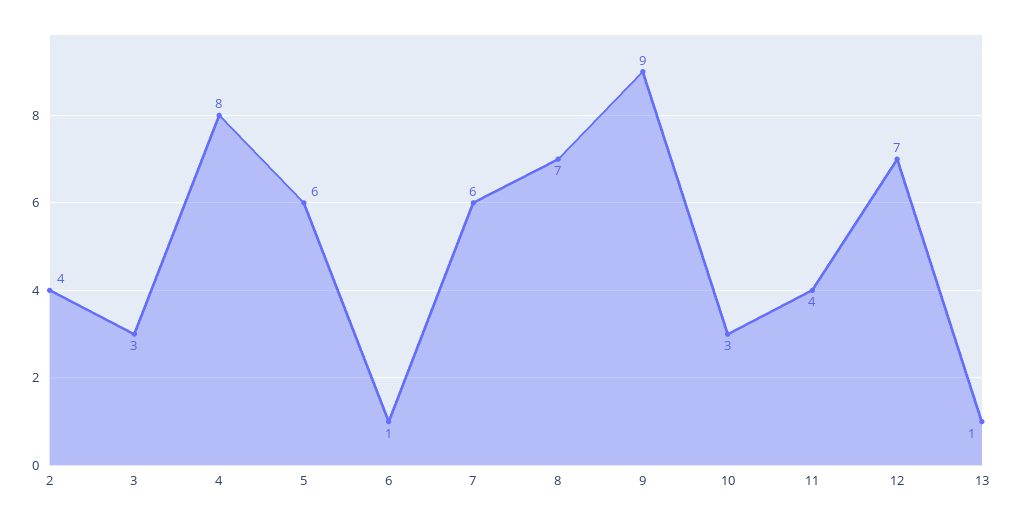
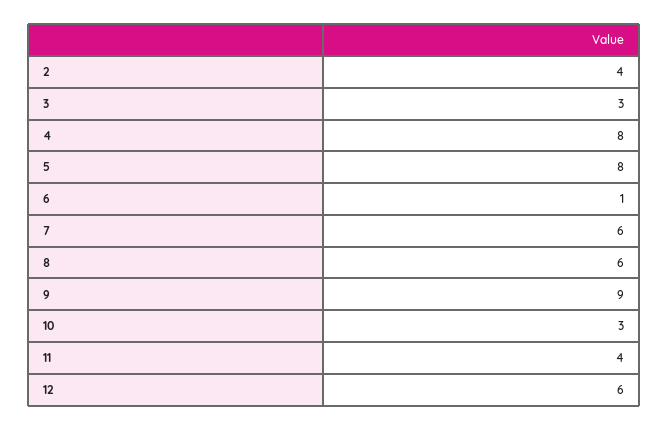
  {
    "2": 4,
    "3": 3,
    "4": 8,
-   "5": 6,
+   "5": 8,
    "6": 1,
    "7": 6,
-   "8": 7,
+   "8": 6,
    "9": 9,
    "10": 3,
    "11": 4,
-   "12": 7,
+   "12": 6
-   "13": 1
  }

